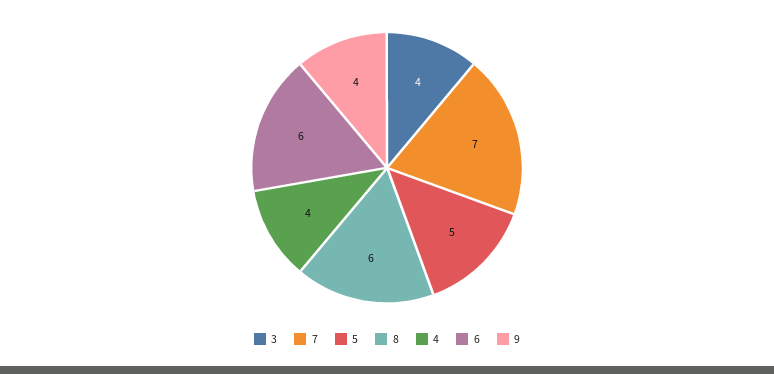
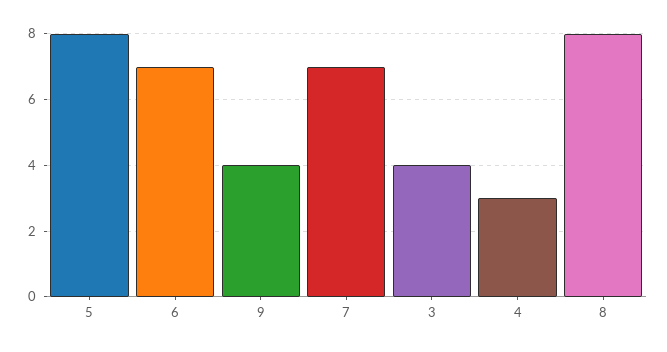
  {
    "3": 4,
    "7": 7,
-   "5": 5,
+   "5": 8,
-   "8": 6,
+   "8": 8,
-   "4": 4,
+   "4": 3,
-   "6": 6,
+   "6": 7,
    "9": 4
  }

